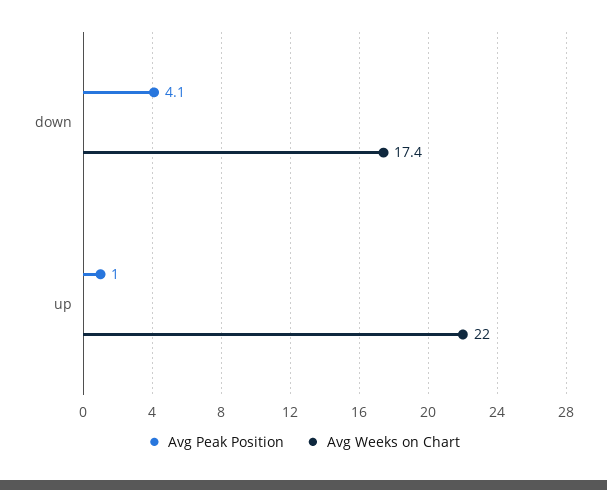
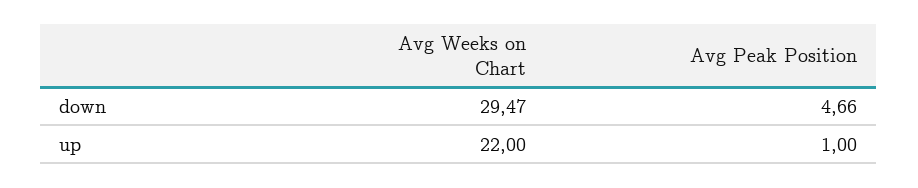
  {
    "Avg Peak Position": {
-     "down": 4.1,
+     "down": 4.66,
      "up": 1
    },
    "Avg Weeks on Chart": {
-     "down": 17.4,
+     "down": 29.47,
      "up": 22
    }
  }

